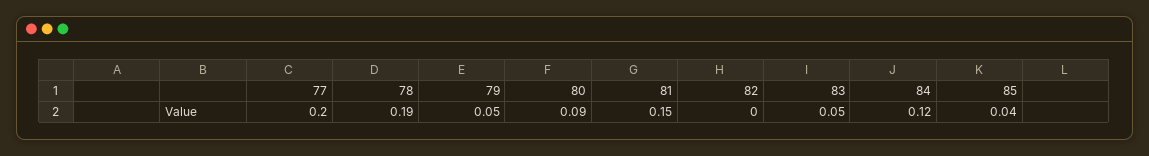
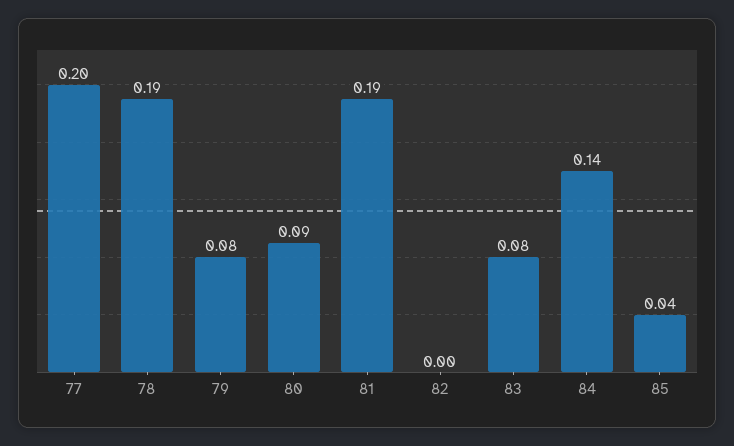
  {
    "77": 0.2,
    "78": 0.19,
-   "79": 0.05,
+   "79": 0.08,
    "80": 0.09,
-   "81": 0.15,
+   "81": 0.19,
    "82": 0,
-   "83": 0.05,
+   "83": 0.08,
-   "84": 0.12,
+   "84": 0.14,
    "85": 0.04
  }

